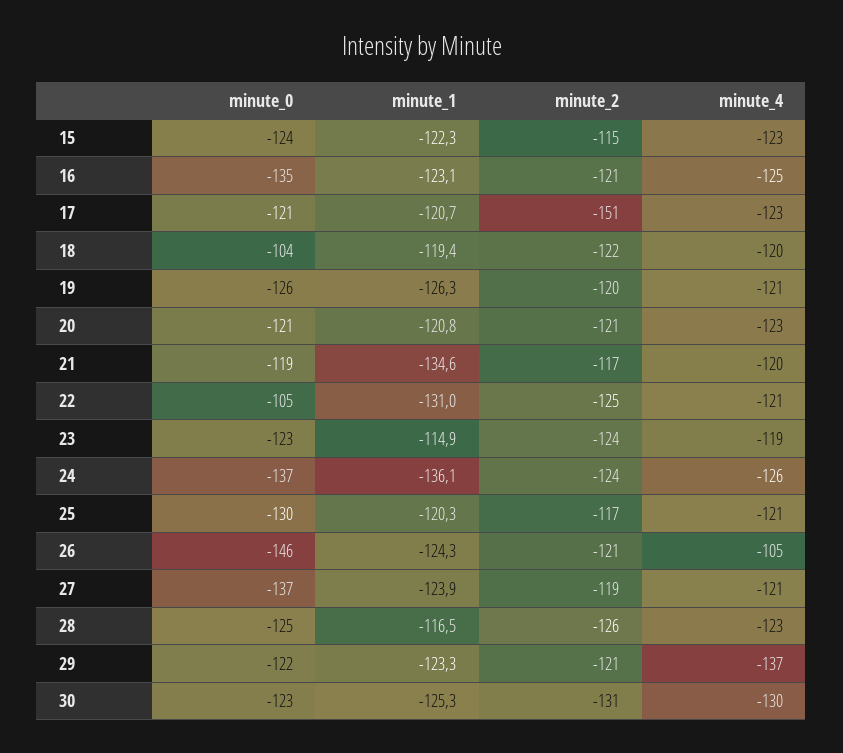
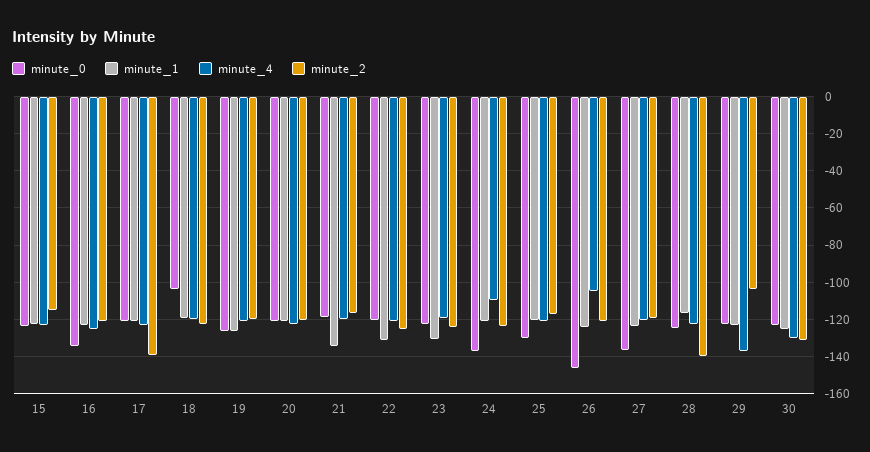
  {
    "minute_0": {
      "15": -124,
      "16": -135,
      "17": -121,
      "18": -104,
      "19": -126,
      "20": -121,
      "21": -119,
-     "22": -105,
+     "22": -120,
      "23": -123,
      "24": -137,
      "25": -130,
      "26": -146,
      "27": -137,
      "28": -125,
      "29": -122,
      "30": -123
    },
    "minute_1": {
      "15": -122.3,
      "16": -123.1,
      "17": -120.7,
      "18": -119.4,
      "19": -126.3,
      "20": -120.8,
      "21": -134.6,
      "22": -131,
-     "23": -114.9,
+     "23": -130,
-     "24": -136.1,
+     "24": -120,
      "25": -120.3,
      "26": -124.3,
      "27": -123.9,
      "28": -116.5,
      "29": -123.3,
      "30": -125.3
    },
    "minute_2": {
      "15": -115,
      "16": -121,
-     "17": -151,
+     "17": -140,
      "18": -122,
      "19": -120,
      "20": -121,
      "21": -117,
      "22": -125,
      "23": -124,
      "24": -124,
      "25": -117,
      "26": -121,
      "27": -119,
-     "28": -126,
+     "28": -140,
-     "29": -121,
+     "29": -105,
      "30": -131
    },
    "minute_4": {
      "15": -123,
      "16": -125,
      "17": -123,
      "18": -120,
      "19": -121,
      "20": -123,
      "21": -120,
      "22": -121,
      "23": -119,
-     "24": -126,
+     "24": -110,
      "25": -121,
      "26": -105,
      "27": -121,
      "28": -123,
      "29": -137,
      "30": -130
    }
  }

